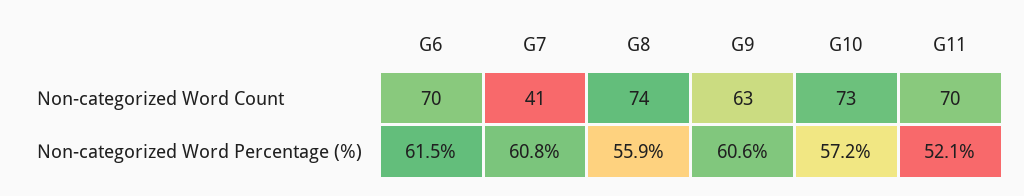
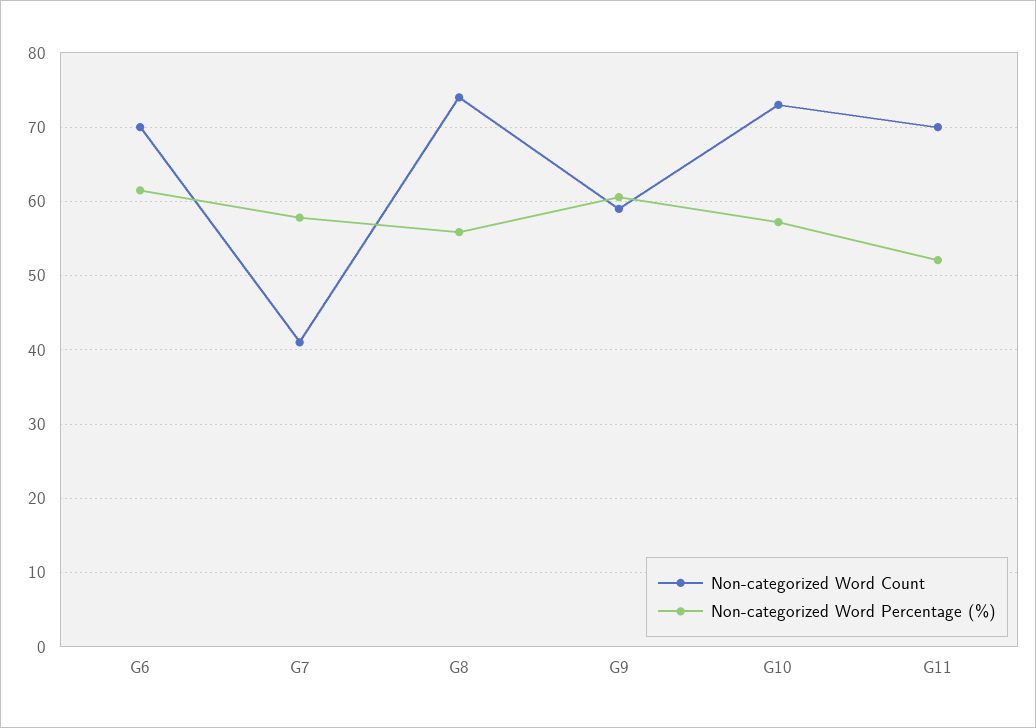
  {
    "Non-categorized Word Count": {
      "G6": 70,
      "G7": 41,
      "G8": 74,
-     "G9": 63,
+     "G9": 59,
      "G10": 73,
      "G11": 70
    },
    "Non-categorized Word Percentage (%)": {
      "G6": 61.5,
-     "G7": 60.8,
+     "G7": 58,
      "G8": 55.9,
      "G9": 60.6,
      "G10": 57.2,
      "G11": 52.1
    }
  }

